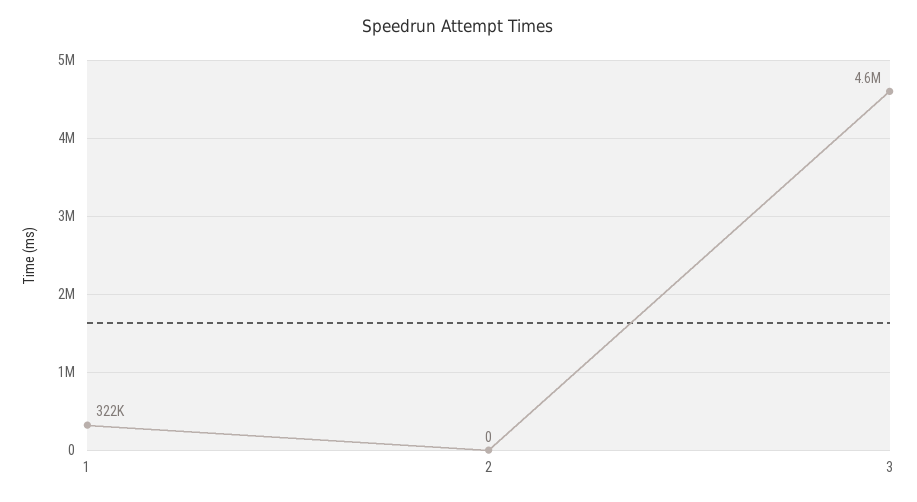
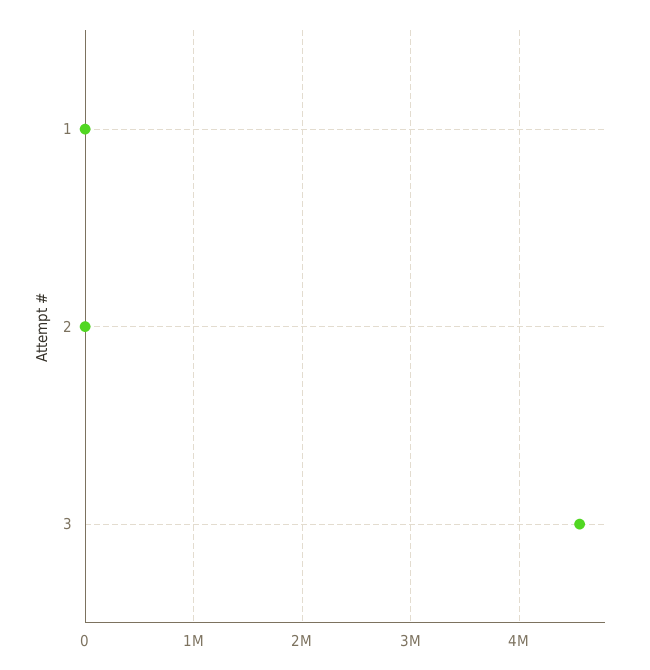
  {
-   "1": 322000,
+   "1": 0,
    "2": 0,
    "3": 4600000
  }

